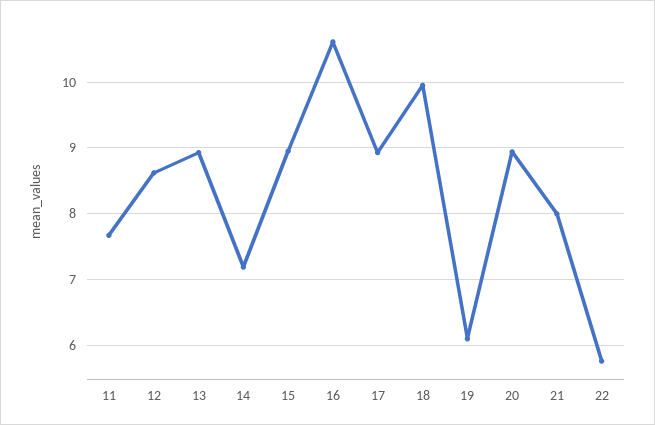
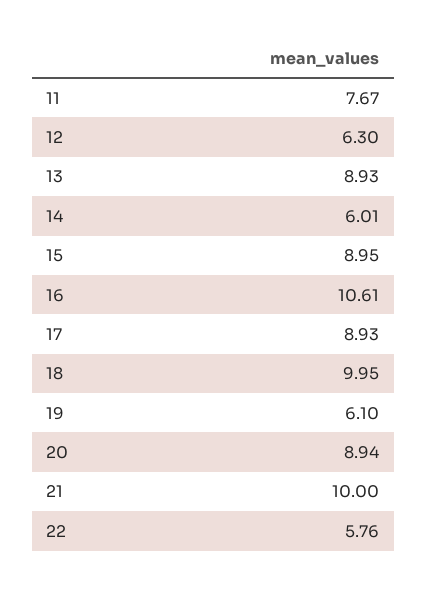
  {
    "11": 7.67,
-   "12": 8.6,
+   "12": 6.3,
    "13": 8.93,
-   "14": 7.2,
+   "14": 6.01,
    "15": 8.95,
    "16": 10.61,
    "17": 8.93,
    "18": 9.95,
    "19": 6.1,
    "20": 8.94,
-   "21": 8,
+   "21": 10,
    "22": 5.76
  }

